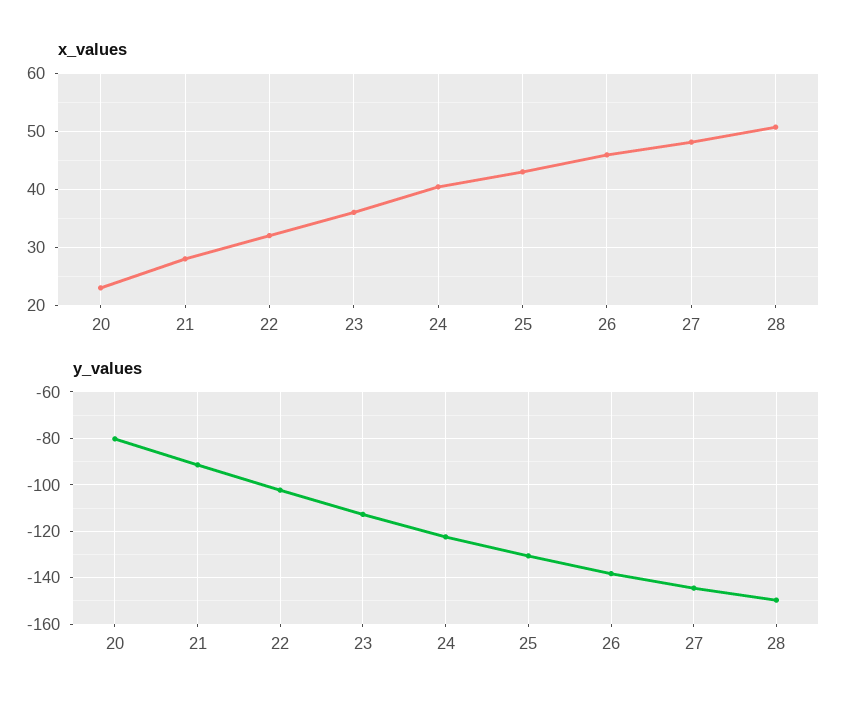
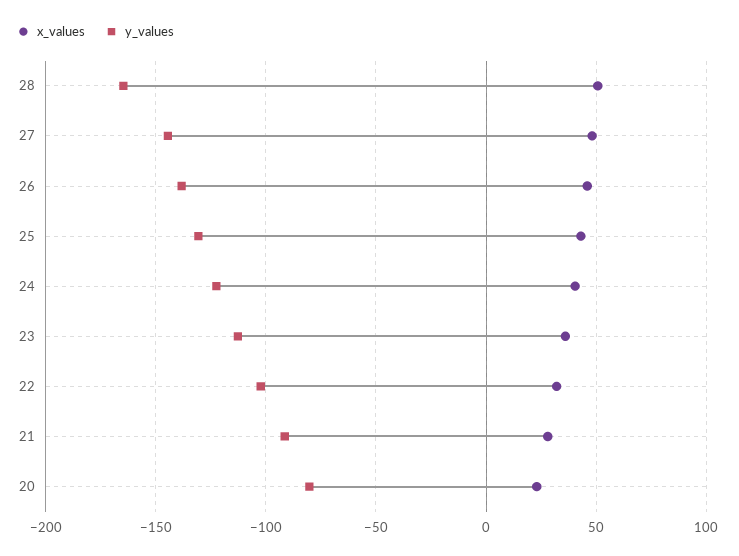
  {
    "x_values": {
      "20": 24,
      "21": 28,
      "22": 32,
      "23": 36,
      "24": 40,
      "25": 44,
      "26": 46,
      "27": 48,
      "28": 50
    },
    "y_values": {
      "20": -80,
      "21": -90,
      "22": -100,
      "23": -115,
      "24": -120,
      "25": -130,
      "26": -140,
      "27": -145,
-     "28": -150
+     "28": -165
    }
  }

